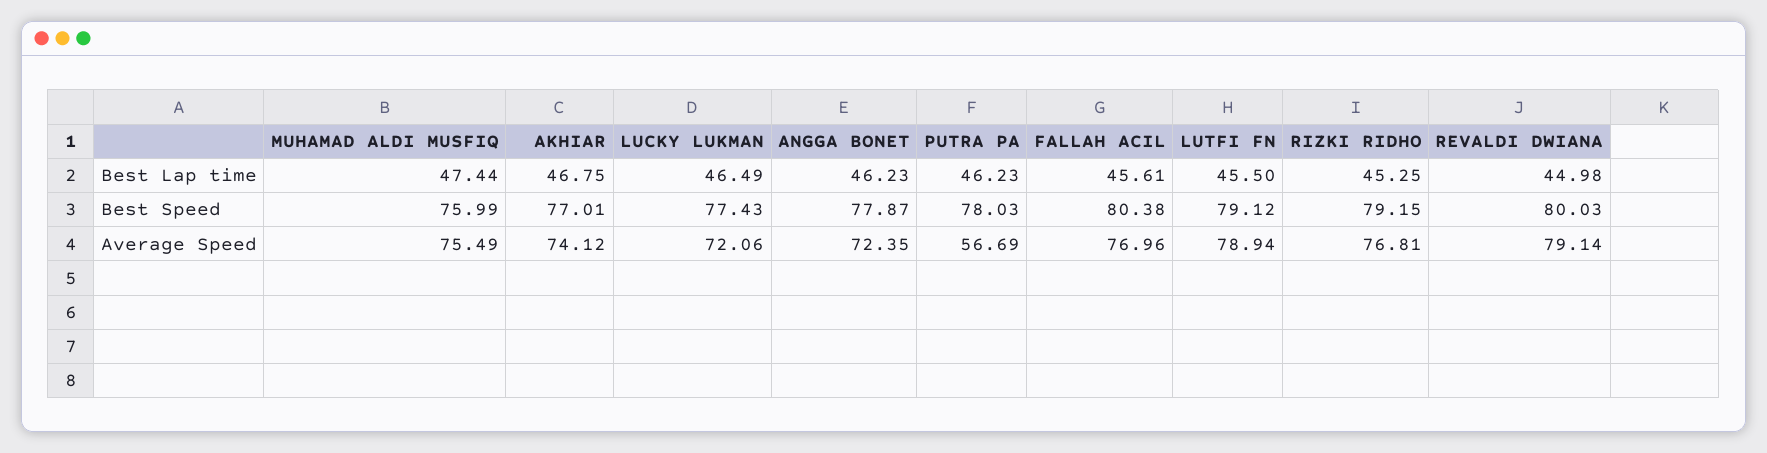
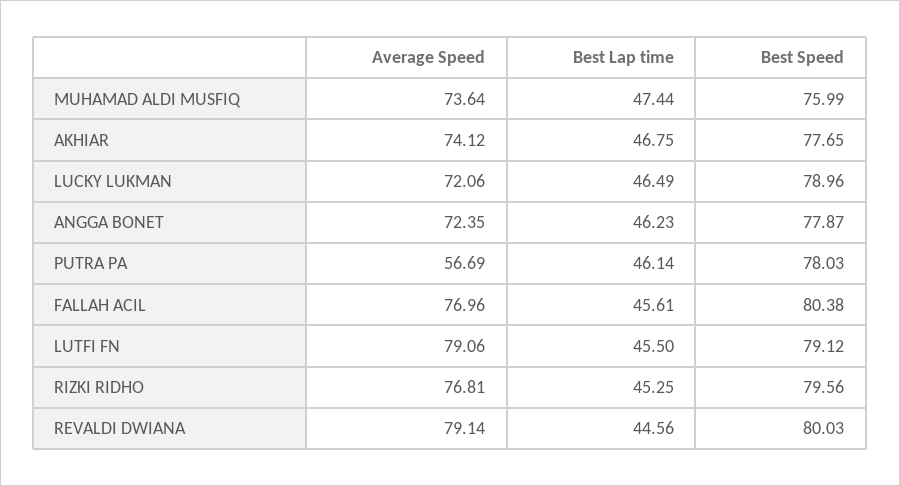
  {
    "MUHAMAD ALDI MUSFIQ": {
      "Best Lap time": 47.44,
      "Best Speed": 75.99,
-     "Average Speed": 75.49
+     "Average Speed": 73.64
    },
    "AKHIAR": {
      "Best Lap time": 46.75,
-     "Best Speed": 77.01,
+     "Best Speed": 77.65,
      "Average Speed": 74.12
    },
    "LUCKY LUKMAN": {
      "Best Lap time": 46.49,
-     "Best Speed": 77.43,
+     "Best Speed": 78.96,
      "Average Speed": 72.06
    },
    "ANGGA BONET": {
      "Best Lap time": 46.23,
      "Best Speed": 77.87,
      "Average Speed": 72.35
    },
    "PUTRA PA": {
-     "Best Lap time": 46.23,
+     "Best Lap time": 46.14,
      "Best Speed": 78.03,
      "Average Speed": 56.69
    },
    "FALLAH ACIL": {
      "Best Lap time": 45.61,
      "Best Speed": 80.38,
      "Average Speed": 76.96
    },
    "LUTFI FN": {
      "Best Lap time": 45.5,
      "Best Speed": 79.12,
-     "Average Speed": 78.94
+     "Average Speed": 79.06
    },
    "RIZKI RIDHO": {
      "Best Lap time": 45.25,
-     "Best Speed": 79.15,
+     "Best Speed": 79.56,
      "Average Speed": 76.81
    },
    "REVALDI DWIANA": {
-     "Best Lap time": 44.98,
+     "Best Lap time": 44.56,
      "Best Speed": 80.03,
      "Average Speed": 79.14
    }
  }

